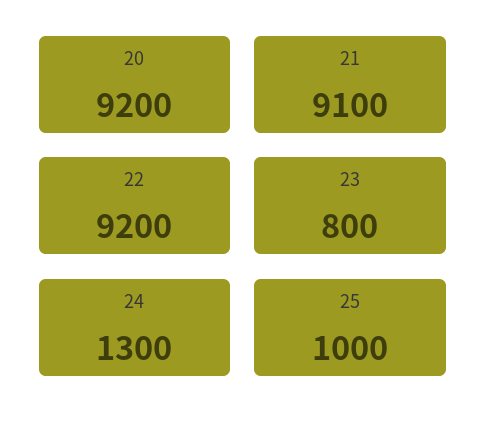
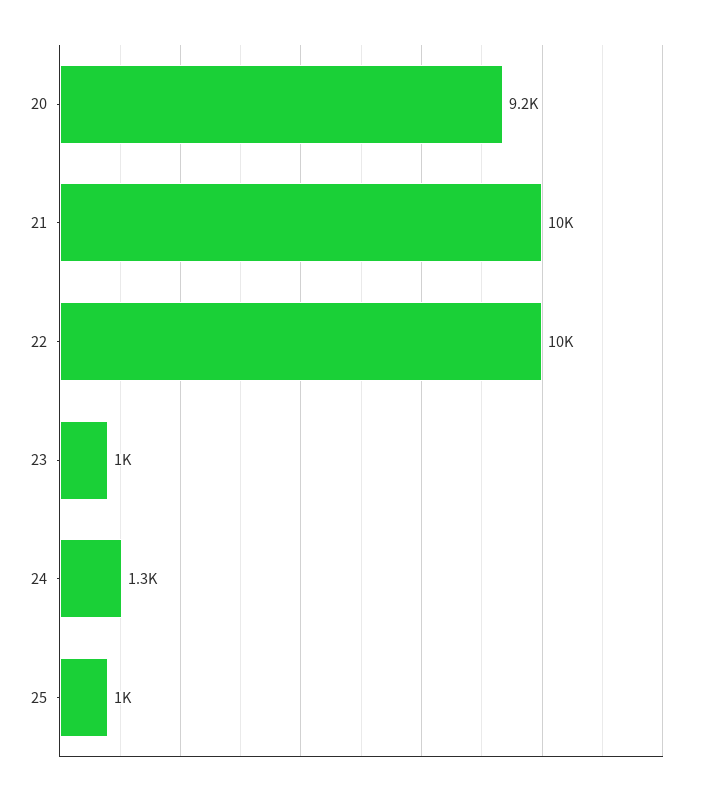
  {
    "20": 9200,
-   "21": 9100,
+   "21": 10000,
-   "22": 9200,
+   "22": 10000,
-   "23": 800,
+   "23": 1000,
    "24": 1300,
    "25": 1000
  }

